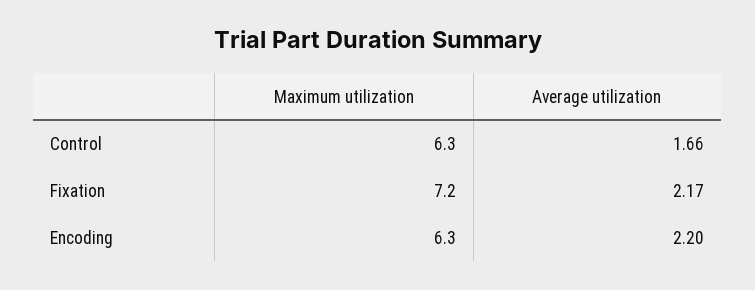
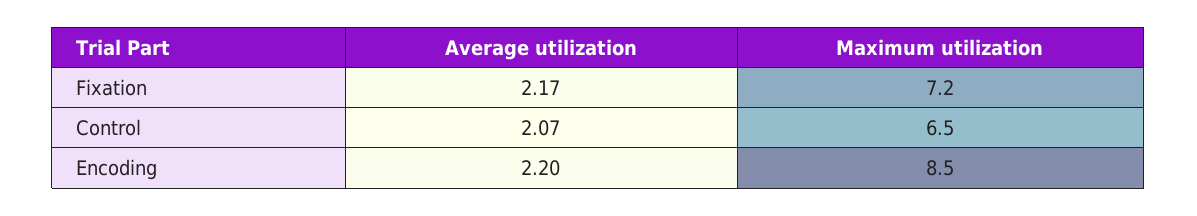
  {
    "Maximum utilization": {
-     "Control": 6.3,
+     "Control": 6.5,
      "Fixation": 7.2,
-     "Encoding": 6.3
+     "Encoding": 8.5
    },
    "Average utilization": {
-     "Control": 1.66,
+     "Control": 2.07,
      "Fixation": 2.17,
      "Encoding": 2.2
    }
  }

